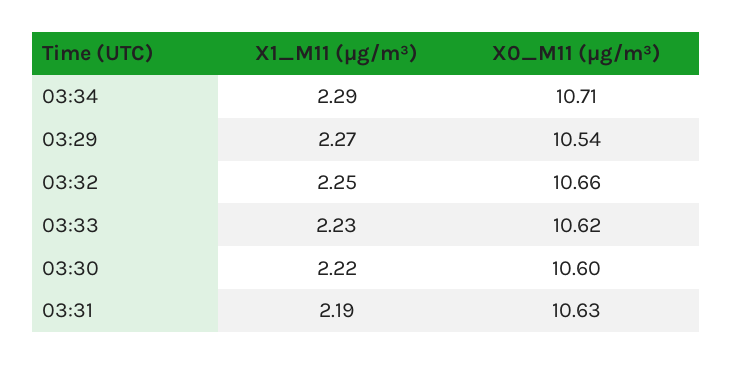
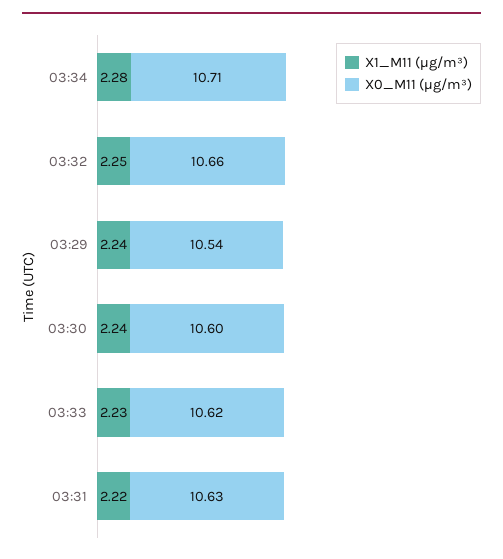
  {
    "X1_M11 (μg/m³)": {
-     "03:34": 2.29,
+     "03:34": 2.28,
-     "03:29": 2.27,
+     "03:29": 2.24,
      "03:32": 2.25,
      "03:33": 2.23,
-     "03:30": 2.22,
+     "03:30": 2.24,
-     "03:31": 2.19
+     "03:31": 2.22
    },
    "X0_M11 (μg/m³)": {
      "03:34": 10.71,
      "03:29": 10.54,
      "03:32": 10.66,
      "03:33": 10.62,
      "03:30": 10.6,
      "03:31": 10.63
    }
  }

